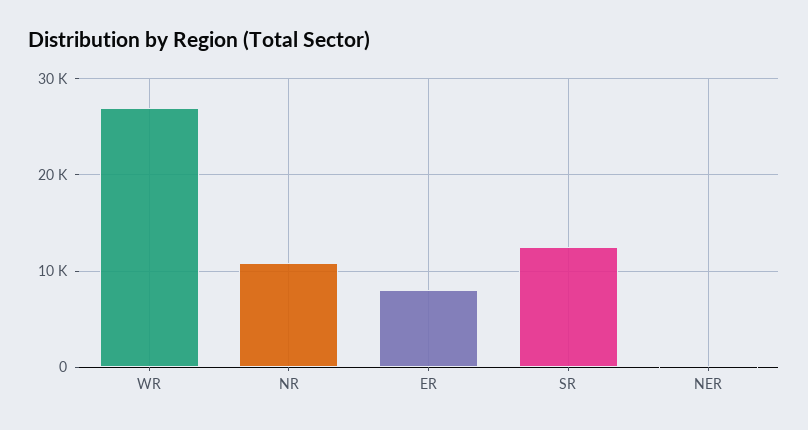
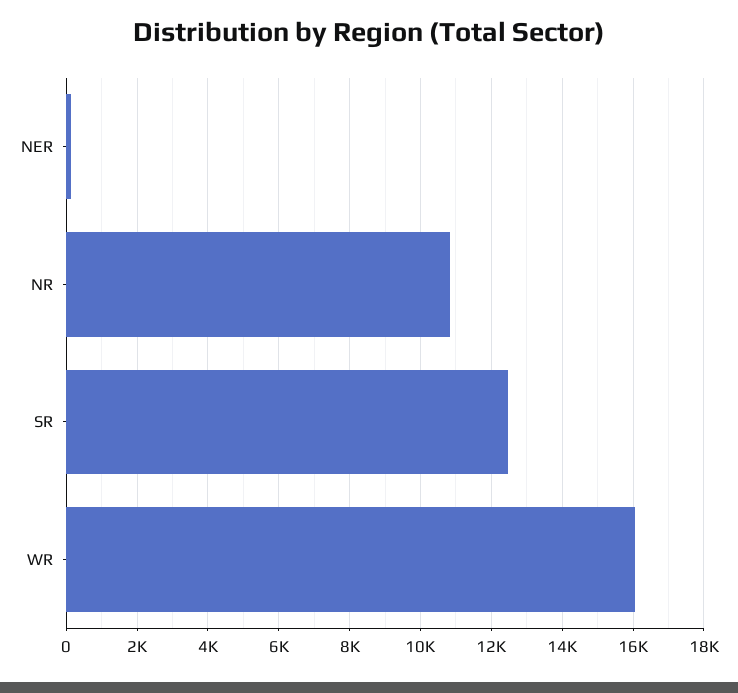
  {
-   "WR": 27000,
+   "WR": 16000,
    "NR": 10800,
-   "ER": 8000,
    "SR": 12400,
    "NER": 200
  }

